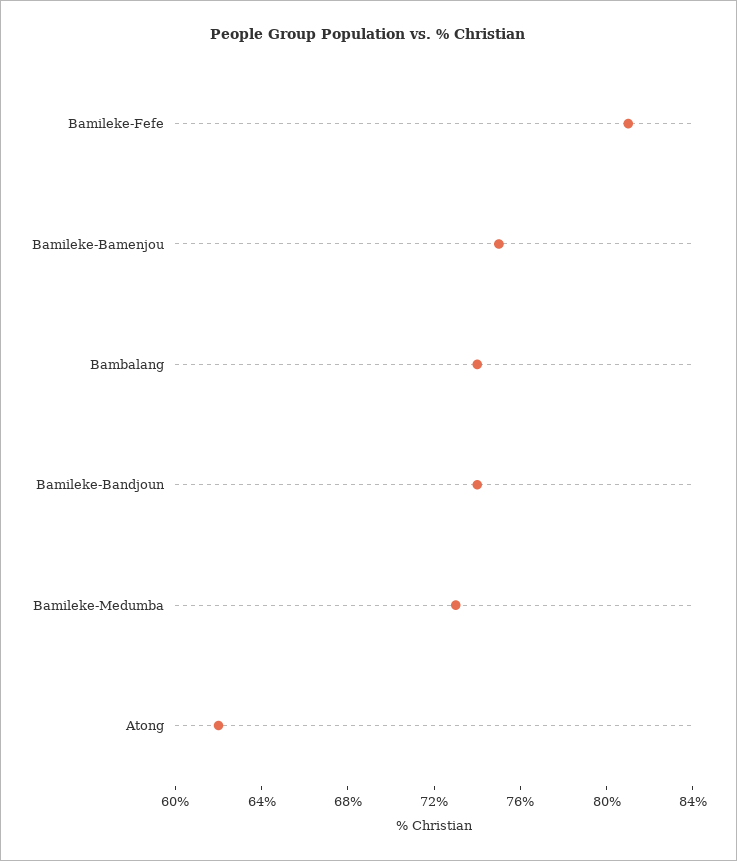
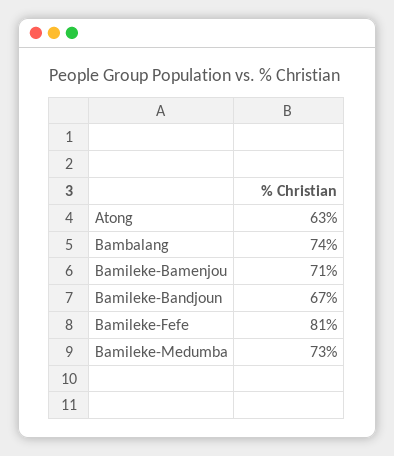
  {
    "Bamileke-Fefe": 81,
-   "Bamileke-Bamenjou": 75,
+   "Bamileke-Bamenjou": 71,
    "Bambalang": 74,
-   "Bamileke-Bandjoun": 74,
+   "Bamileke-Bandjoun": 67,
    "Bamileke-Medumba": 73,
-   "Atong": 62
+   "Atong": 63
  }

